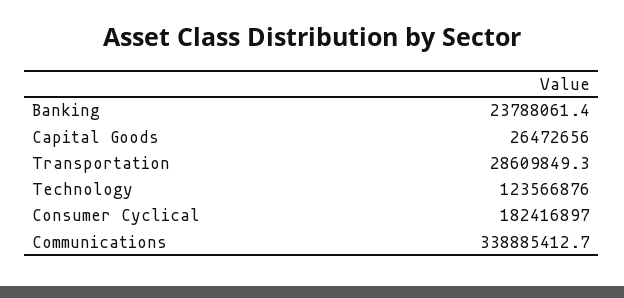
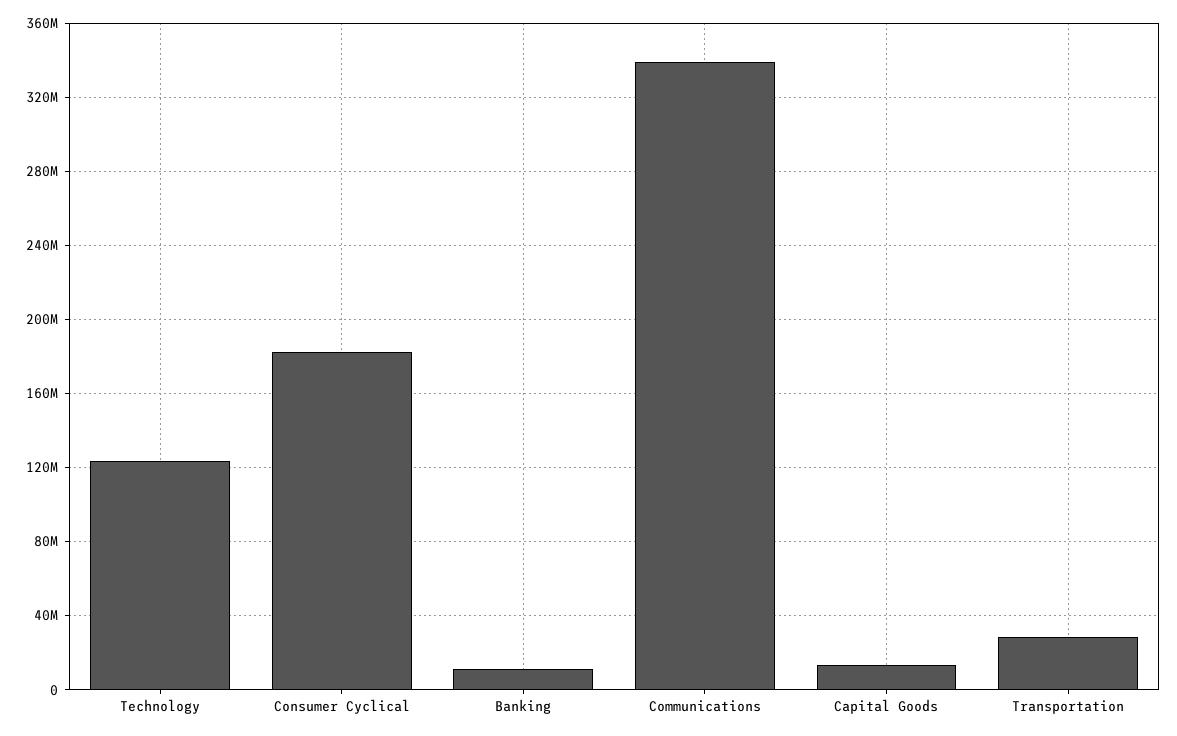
  {
-   "Banking": 23788061.4,
+   "Banking": 10000000,
-   "Capital Goods": 26472656,
+   "Capital Goods": 15000000,
    "Transportation": 28609849.3,
    "Technology": 123566876,
    "Consumer Cyclical": 182416897,
    "Communications": 338885412.7
  }

